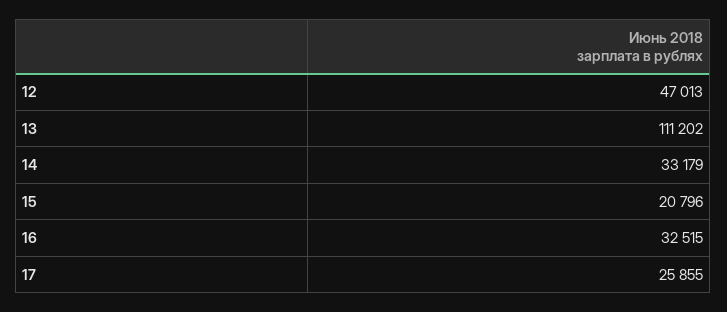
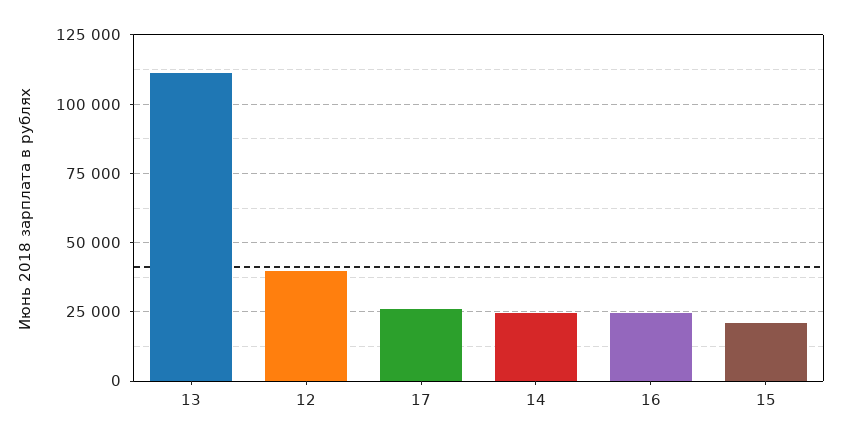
  {
-   "12": 47013,
+   "12": 40000,
    "13": 111202,
-   "14": 33179,
+   "14": 25000,
    "15": 20796,
-   "16": 32515,
+   "16": 25000,
    "17": 25855
  }

